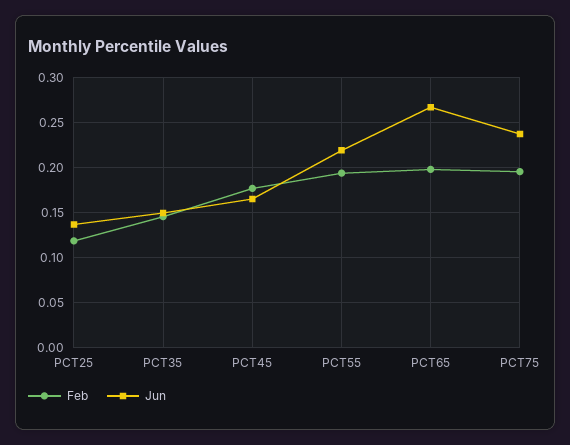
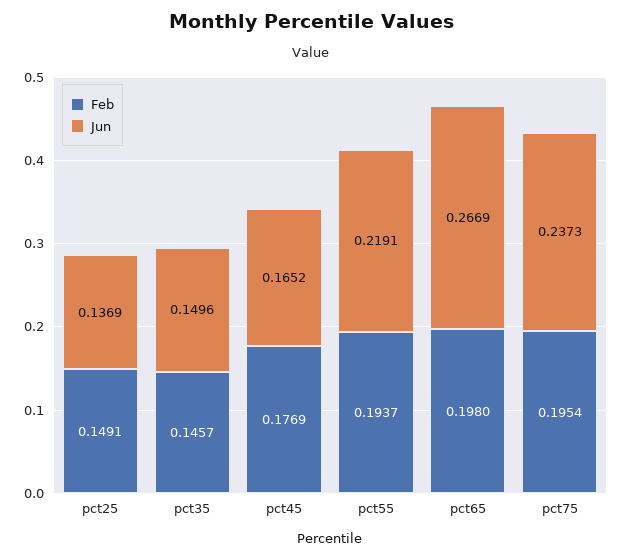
  {
    "Feb": {
-     "PCT25": 0.12,
+     "PCT25": 0.1491,
      "PCT35": 0.1457,
      "PCT45": 0.1769,
      "PCT55": 0.1937,
      "PCT65": 0.198,
      "PCT75": 0.1954
    },
    "Jun": {
      "PCT25": 0.1369,
      "PCT35": 0.1496,
      "PCT45": 0.1652,
      "PCT55": 0.2191,
      "PCT65": 0.2669,
      "PCT75": 0.2373
    }
  }

